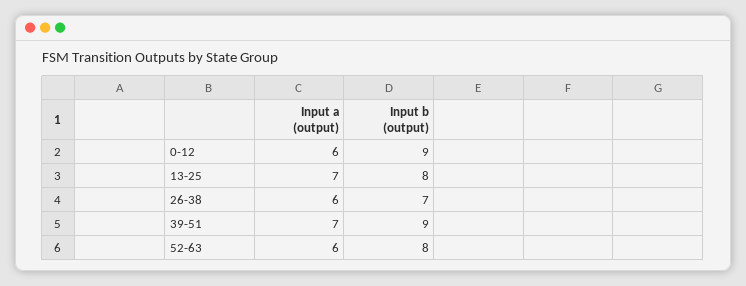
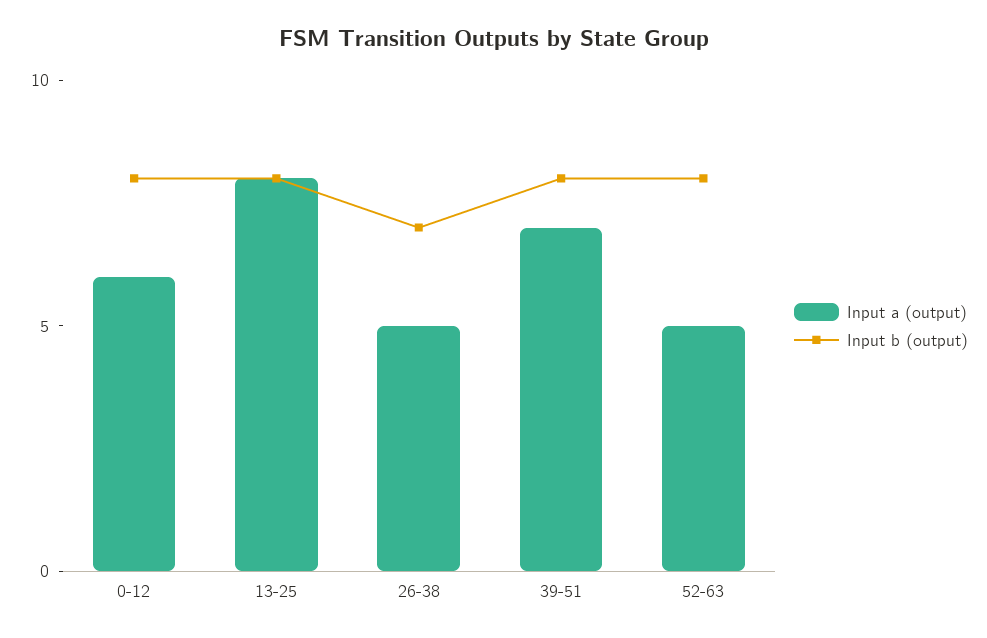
  {
    "Input a (output)": {
      "0-12": 6,
-     "13-25": 7,
+     "13-25": 8,
-     "26-38": 6,
+     "26-38": 5,
      "39-51": 7,
-     "52-63": 6
+     "52-63": 5
    },
    "Input b (output)": {
-     "0-12": 9,
+     "0-12": 8,
      "13-25": 8,
      "26-38": 7,
-     "39-51": 9,
+     "39-51": 8,
      "52-63": 8
    }
  }

